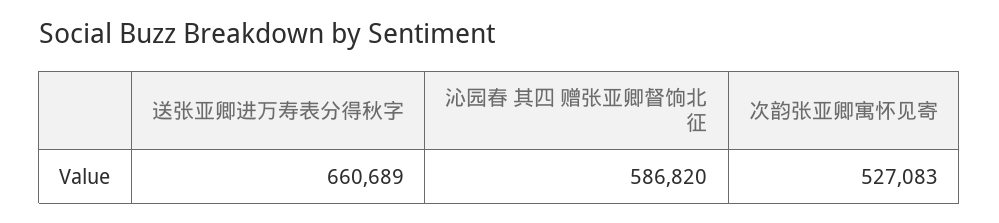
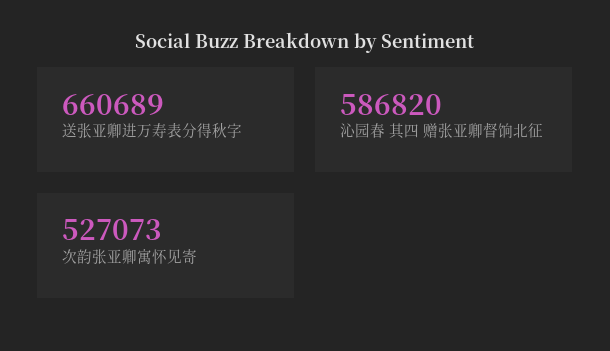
  {
    "送张亚卿进万寿表分得秋字": 660689,
    "沁园春 其四 赠张亚卿督饷北征": 586820,
-   "次韵张亚卿寓怀见寄": 527083
+   "次韵张亚卿寓怀见寄": 527073
  }

